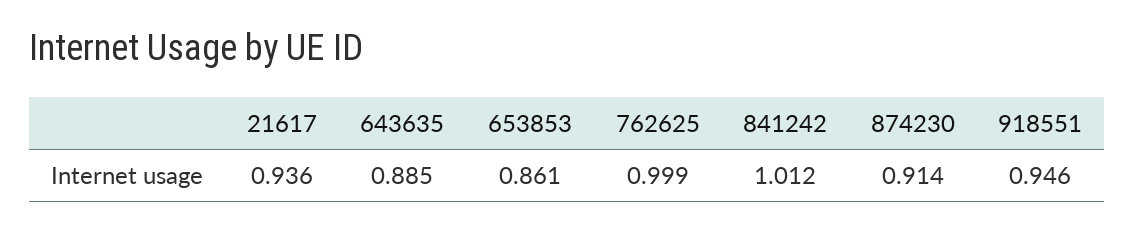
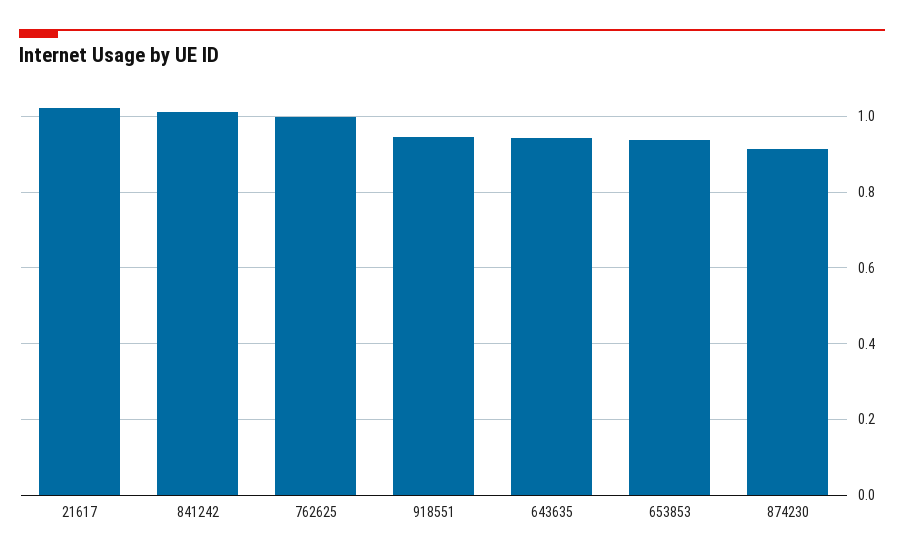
  {
-   "21617": 0.936,
+   "21617": 1.02,
-   "643635": 0.885,
+   "643635": 0.94,
-   "653853": 0.861,
+   "653853": 0.94,
    "762625": 0.999,
    "841242": 1.012,
    "874230": 0.914,
    "918551": 0.946
  }

